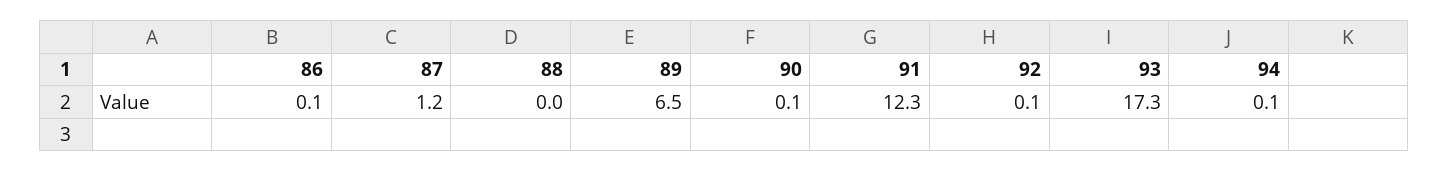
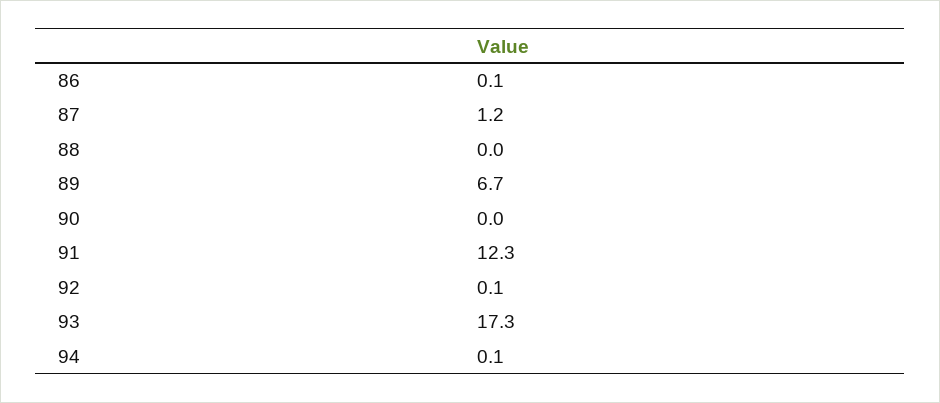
  {
    "86": 0.1,
    "87": 1.2,
    "88": 0,
-   "89": 6.5,
+   "89": 6.7,
-   "90": 0.1,
+   "90": 0,
    "91": 12.3,
    "92": 0.1,
    "93": 17.3,
    "94": 0.1
  }

